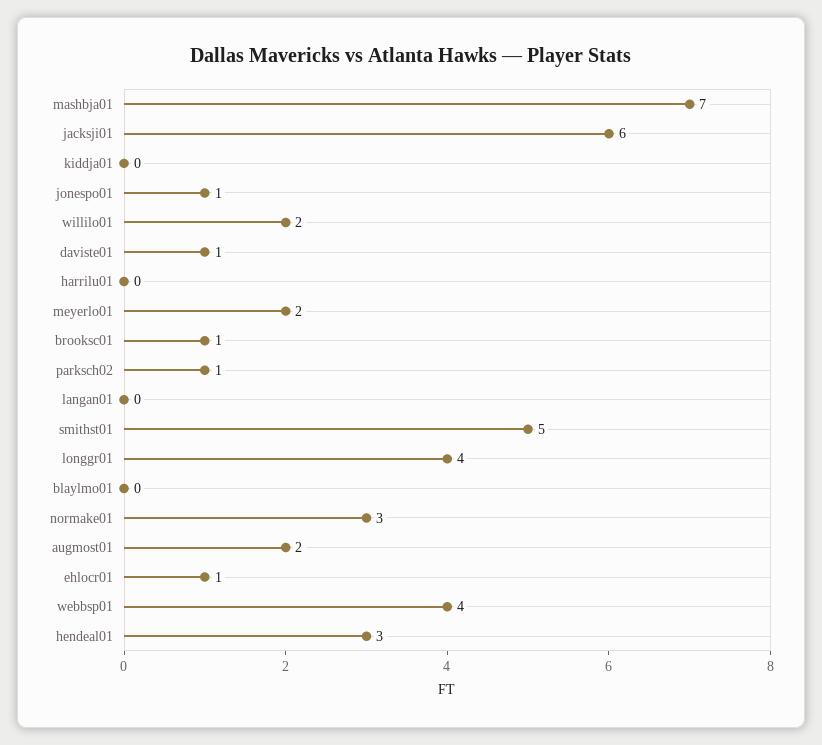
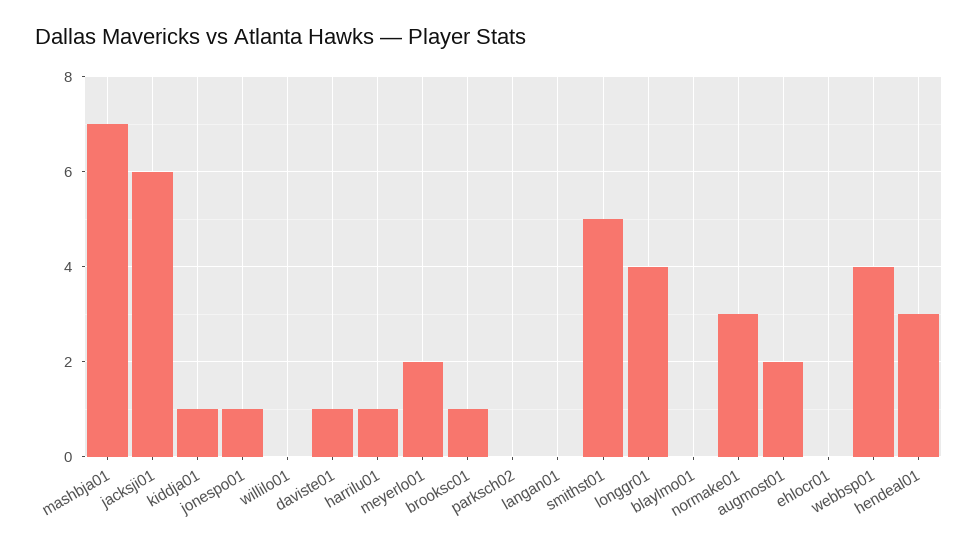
  {
    "mashbja01": 7,
    "jacksji01": 6,
-   "kiddja01": 0,
+   "kiddja01": 1,
    "jonespo01": 1,
-   "willilo01": 2,
+   "willilo01": 0,
    "daviste01": 1,
-   "harrilu01": 0,
+   "harrilu01": 1,
    "meyerlo01": 2,
    "brooksc01": 1,
-   "parksch02": 1,
+   "parksch02": 0,
    "langan01": 0,
    "smithst01": 5,
    "longgr01": 4,
    "blaylmo01": 0,
    "normake01": 3,
    "augmost01": 2,
-   "ehlocr01": 1,
+   "ehlocr01": 0,
    "webbsp01": 4,
    "hendeal01": 3
  }

